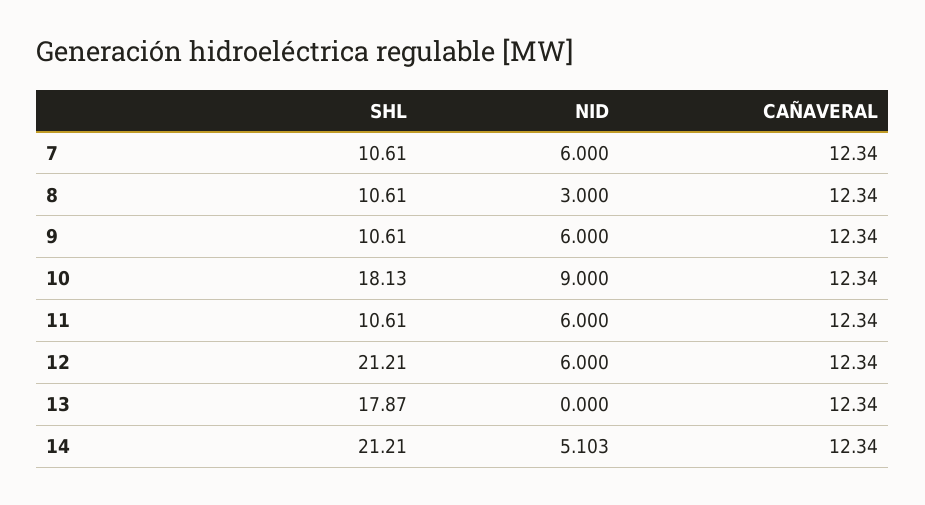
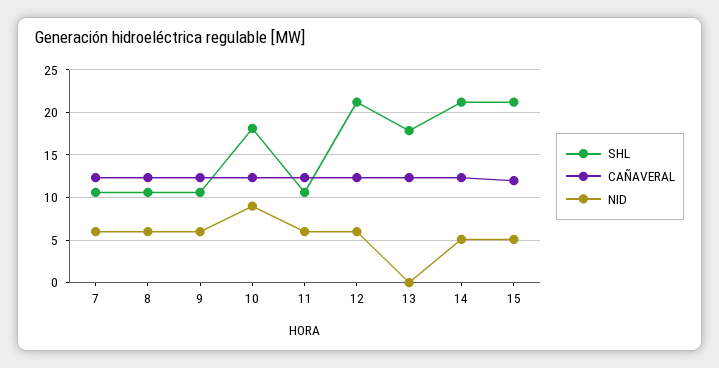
  {
    "SHL": {
      "7": 10.61,
      "8": 10.61,
      "9": 10.61,
      "10": 18.13,
      "11": 10.61,
      "12": 21.21,
      "13": 17.87,
-     "14": 21.21
+     "14": 21.21,
+     "15": 21
    },
    "NID": {
      "7": 6,
-     "8": 3,
+     "8": 6,
      "9": 6,
      "10": 9,
      "11": 6,
      "12": 6,
      "13": 0,
-     "14": 5.103
+     "14": 5.103,
+     "15": 5
    },
    "CAÑAVERAL": {
      "7": 12.34,
      "8": 12.34,
      "9": 12.34,
      "10": 12.34,
      "11": 12.34,
      "12": 12.34,
      "13": 12.34,
-     "14": 12.34
+     "14": 12.34,
+     "15": 12
    }
  }

